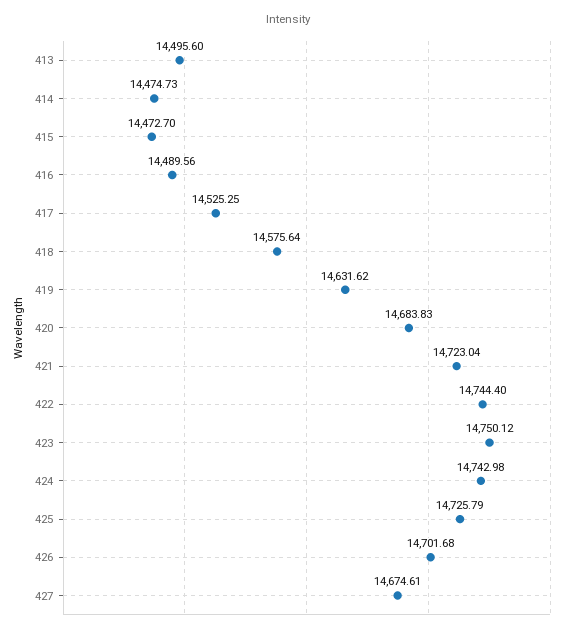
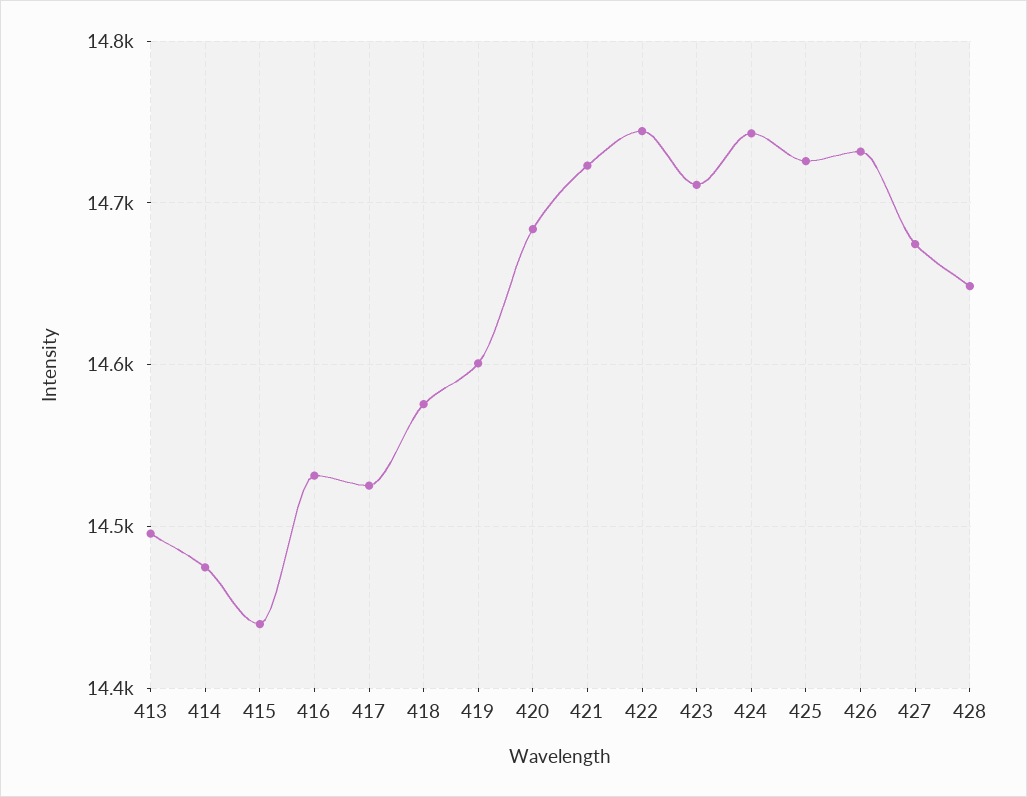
  {
    "413": 14495.6,
    "414": 14474.73,
-   "415": 14472.7,
+   "415": 14440,
-   "416": 14489.56,
+   "416": 14530,
    "417": 14525.25,
    "418": 14575.64,
-   "419": 14631.62,
+   "419": 14600,
    "420": 14683.83,
    "421": 14723.04,
    "422": 14744.4,
-   "423": 14750.12,
+   "423": 14710,
    "424": 14742.98,
    "425": 14725.79,
-   "426": 14701.68,
+   "426": 14730,
-   "427": 14674.61
+   "427": 14674.61,
+   "428": 14650
  }

